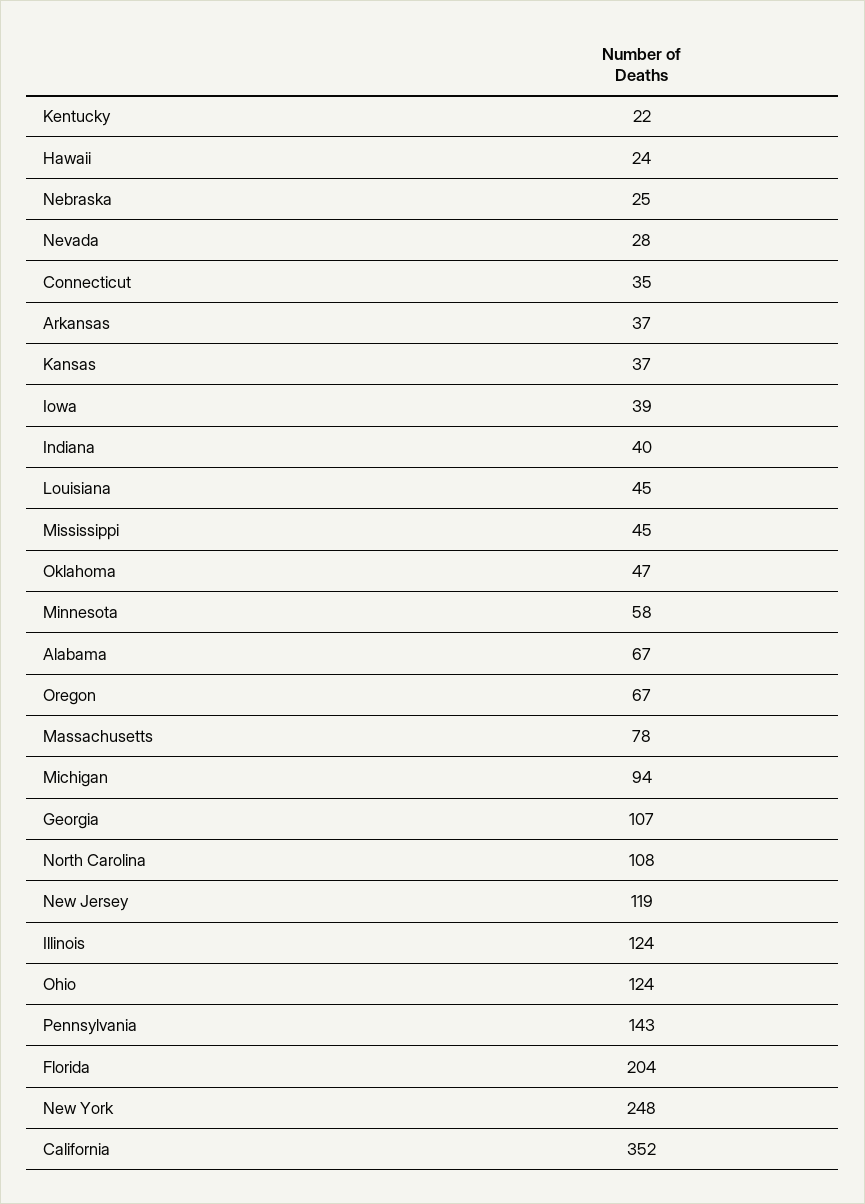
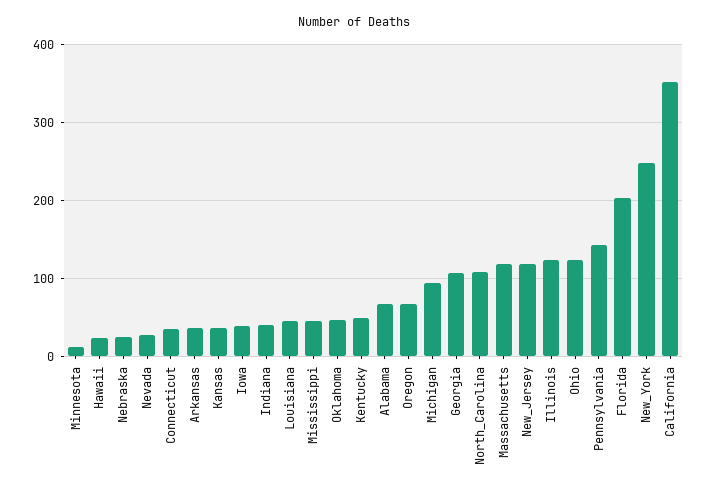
  {
-   "Kentucky": 22,
+   "Kentucky": 50,
    "Hawaii": 24,
    "Nebraska": 25,
    "Nevada": 28,
    "Connecticut": 35,
    "Arkansas": 37,
    "Kansas": 37,
    "Iowa": 39,
    "Indiana": 40,
    "Louisiana": 45,
    "Mississippi": 45,
    "Oklahoma": 47,
-   "Minnesota": 58,
+   "Minnesota": 10,
    "Alabama": 67,
    "Oregon": 67,
-   "Massachusetts": 78,
+   "Massachusetts": 120,
    "Michigan": 94,
    "Georgia": 107,
    "North Carolina": 108,
    "New Jersey": 119,
    "Illinois": 124,
    "Ohio": 124,
    "Pennsylvania": 143,
    "Florida": 204,
    "New York": 248,
    "California": 352
  }

